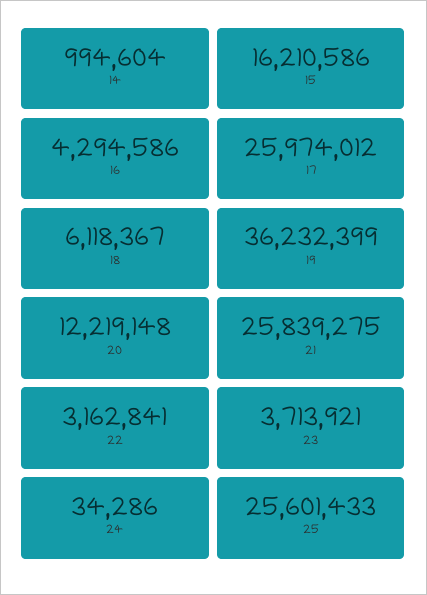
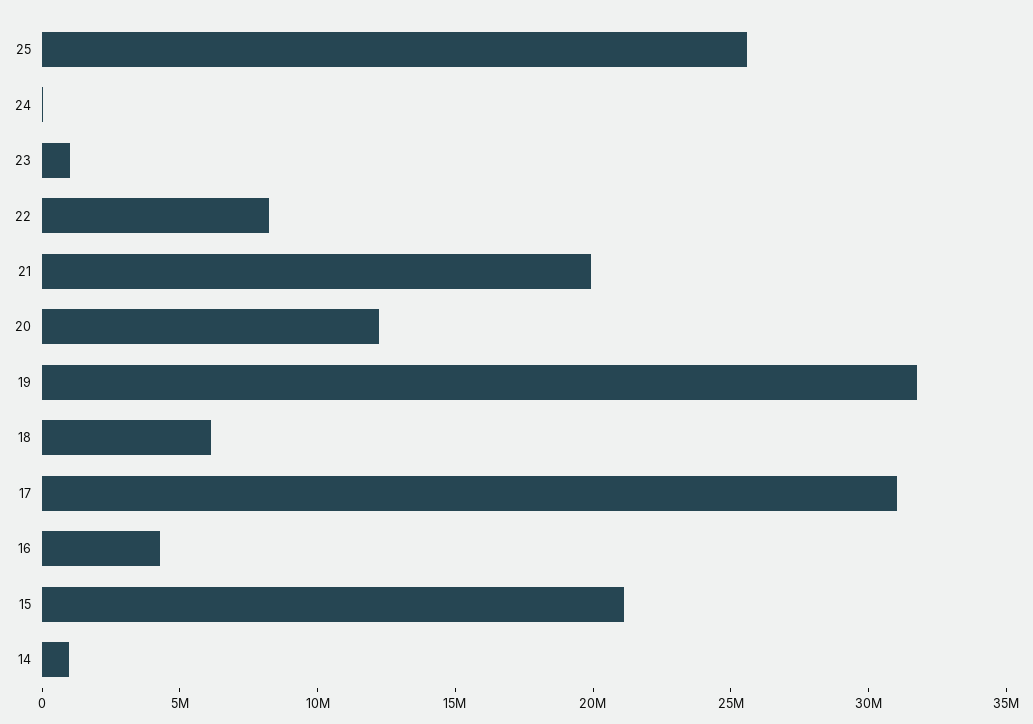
  {
    "14": 994604,
-   "15": 16210586,
+   "15": 21000000,
    "16": 4294586,
-   "17": 25974012,
+   "17": 31000000,
    "18": 6118367,
-   "19": 36232399,
+   "19": 32000000,
    "20": 12219148,
-   "21": 25839275,
+   "21": 20000000,
-   "22": 3162841,
+   "22": 8000000,
-   "23": 3713921,
+   "23": 1000000,
    "24": 34286,
    "25": 25601433
  }

